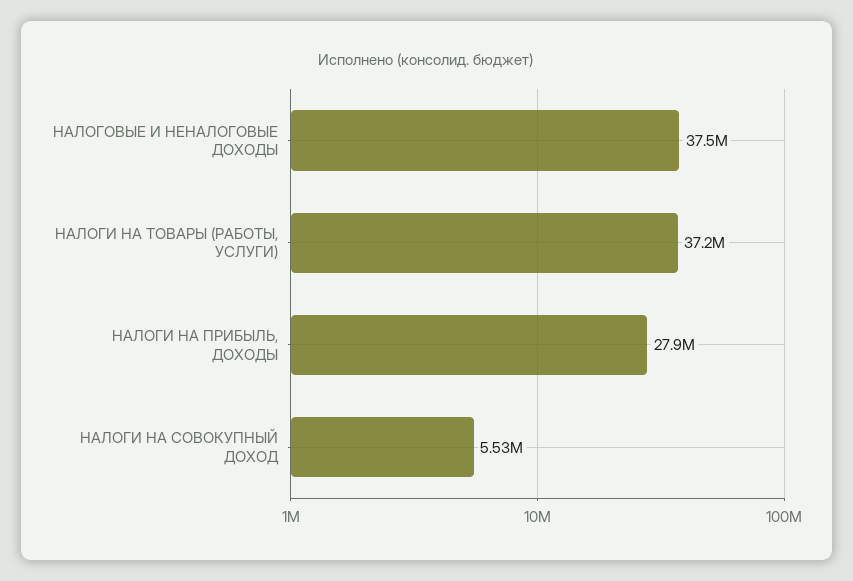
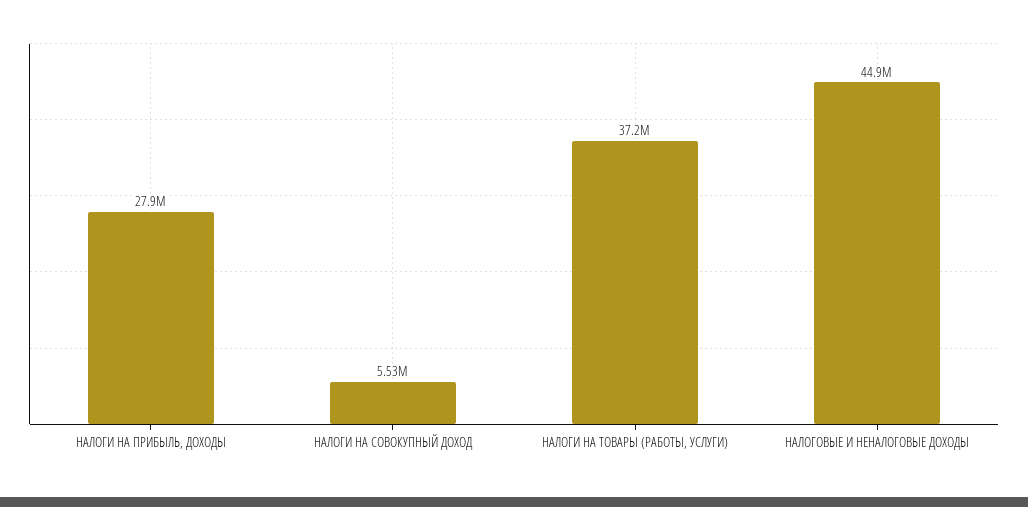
  {
-   "НАЛОГОВЫЕ И НЕНАЛОГОВЫЕ ДОХОДЫ": 37500000,
+   "НАЛОГОВЫЕ И НЕНАЛОГОВЫЕ ДОХОДЫ": 44900000,
    "НАЛОГИ НА ТОВАРЫ (РАБОТЫ, УСЛУГИ)": 37200000,
    "НАЛОГИ НА ПРИБЫЛЬ, ДОХОДЫ": 27900000,
    "НАЛОГИ НА СОВОКУПНЫЙ ДОХОД": 5530000
  }

